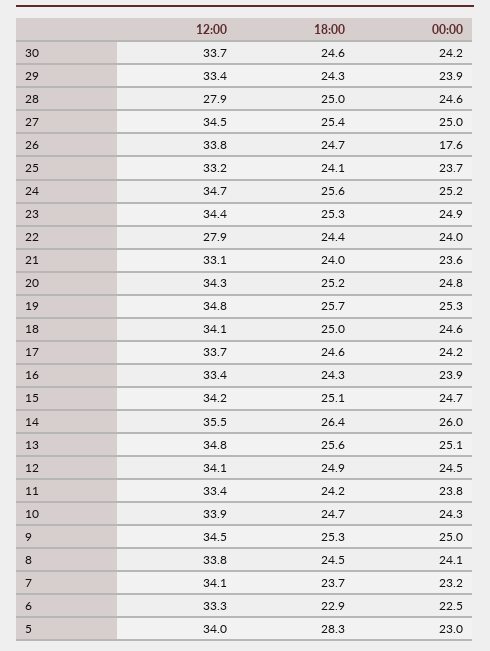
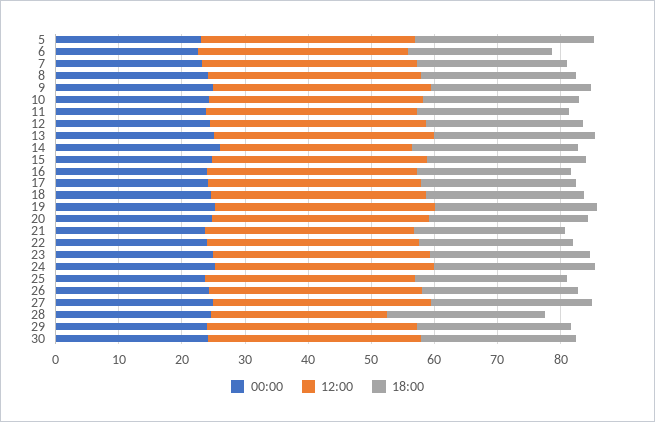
  {
    "12:00": {
      "30": 33.7,
      "29": 33.4,
      "28": 27.9,
      "27": 34.5,
      "26": 33.8,
      "25": 33.2,
      "24": 34.7,
      "23": 34.4,
-     "22": 27.9,
+     "22": 34,
      "21": 33.1,
      "20": 34.3,
      "19": 34.8,
      "18": 34.1,
      "17": 33.7,
      "16": 33.4,
      "15": 34.2,
-     "14": 35.5,
+     "14": 30,
      "13": 34.8,
      "12": 34.1,
      "11": 33.4,
      "10": 33.9,
      "9": 34.5,
      "8": 33.8,
      "7": 34.1,
      "6": 33.3,
      "5": 34
    },
    "18:00": {
      "30": 24.6,
      "29": 24.3,
      "28": 25,
      "27": 25.4,
      "26": 24.7,
      "25": 24.1,
      "24": 25.6,
      "23": 25.3,
      "22": 24.4,
      "21": 24,
      "20": 25.2,
      "19": 25.7,
      "18": 25,
      "17": 24.6,
      "16": 24.3,
      "15": 25.1,
      "14": 26.4,
      "13": 25.6,
      "12": 24.9,
      "11": 24.2,
      "10": 24.7,
      "9": 25.3,
      "8": 24.5,
      "7": 23.7,
      "6": 22.9,
      "5": 28.3
    },
    "00:00": {
      "30": 24.2,
      "29": 23.9,
      "28": 24.6,
      "27": 25,
-     "26": 17.6,
+     "26": 24,
      "25": 23.7,
      "24": 25.2,
      "23": 24.9,
      "22": 24,
      "21": 23.6,
      "20": 24.8,
      "19": 25.3,
      "18": 24.6,
      "17": 24.2,
      "16": 23.9,
      "15": 24.7,
      "14": 26,
      "13": 25.1,
      "12": 24.5,
      "11": 23.8,
      "10": 24.3,
      "9": 25,
      "8": 24.1,
      "7": 23.2,
      "6": 22.5,
      "5": 23
    }
  }

